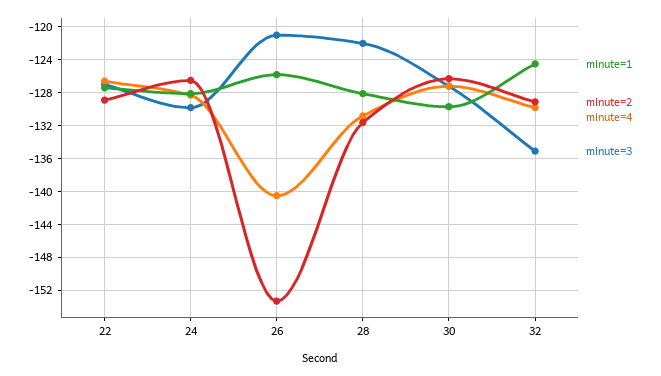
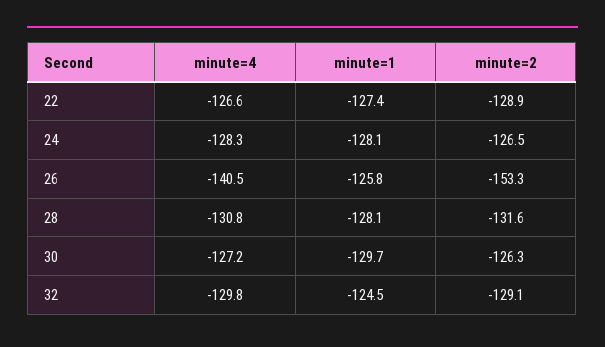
  {
    "minute=1": {
      "22": -127.4,
      "24": -128.1,
      "26": -125.8,
      "28": -128.1,
      "30": -129.7,
      "32": -124.5
    },
    "minute=2": {
      "22": -128.9,
      "24": -126.5,
      "26": -153.3,
      "28": -131.6,
      "30": -126.3,
      "32": -129.1
    },
    "minute=4": {
      "22": -126.6,
      "24": -128.3,
      "26": -140.5,
      "28": -130.8,
      "30": -127.2,
      "32": -129.8
-   },
+   }
-   "minute=3": {
-     "22": -127,
-     "24": -130,
-     "26": -121,
-     "28": -122,
-     "30": -127,
-     "32": -135
-   }
  }

